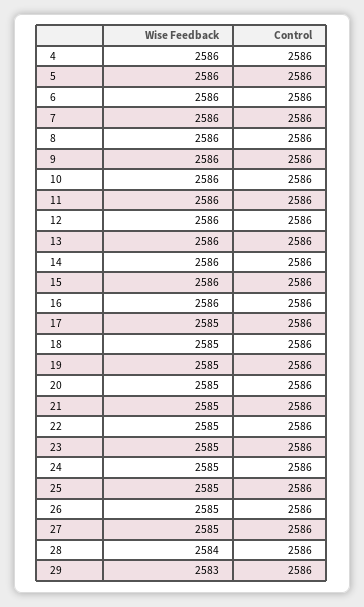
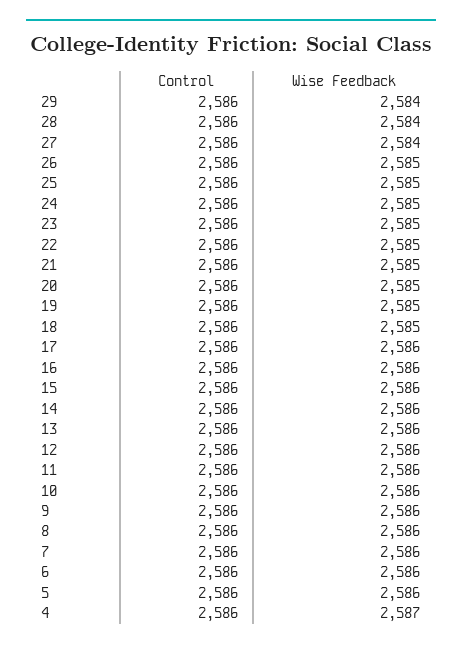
  {
    "Wise Feedback": {
-     "4": 2586,
+     "4": 2587,
      "5": 2586,
      "6": 2586,
      "7": 2586,
      "8": 2586,
      "9": 2586,
      "10": 2586,
      "11": 2586,
      "12": 2586,
      "13": 2586,
      "14": 2586,
      "15": 2586,
      "16": 2586,
-     "17": 2585,
+     "17": 2586,
      "18": 2585,
      "19": 2585,
      "20": 2585,
      "21": 2585,
      "22": 2585,
      "23": 2585,
      "24": 2585,
      "25": 2585,
      "26": 2585,
-     "27": 2585,
+     "27": 2584,
      "28": 2584,
-     "29": 2583
+     "29": 2584
    },
    "Control": {
      "4": 2586,
      "5": 2586,
      "6": 2586,
      "7": 2586,
      "8": 2586,
      "9": 2586,
      "10": 2586,
      "11": 2586,
      "12": 2586,
      "13": 2586,
      "14": 2586,
      "15": 2586,
      "16": 2586,
      "17": 2586,
      "18": 2586,
      "19": 2586,
      "20": 2586,
      "21": 2586,
      "22": 2586,
      "23": 2586,
      "24": 2586,
      "25": 2586,
      "26": 2586,
      "27": 2586,
      "28": 2586,
      "29": 2586
    }
  }

